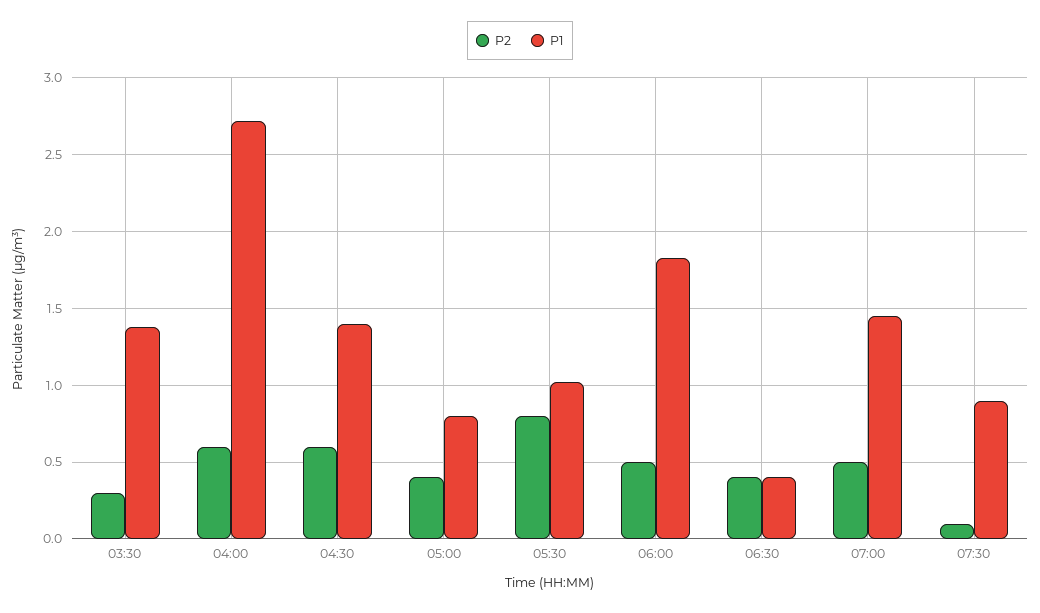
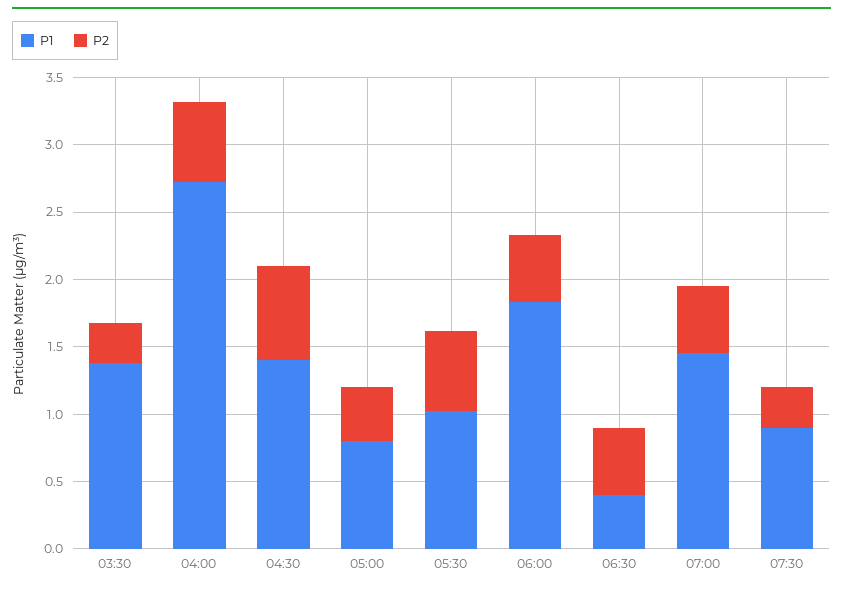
  {
    "P2": {
      "03:30": 0.3,
      "04:00": 0.6,
-     "04:30": 0.6,
+     "04:30": 0.7,
      "05:00": 0.4,
-     "05:30": 0.8,
+     "05:30": 0.6,
      "06:00": 0.5,
-     "06:30": 0.4,
+     "06:30": 0.5,
      "07:00": 0.5,
-     "07:30": 0.1
+     "07:30": 0.3
    },
    "P1": {
      "03:30": 1.4,
      "04:00": 2.7,
      "04:30": 1.4,
      "05:00": 0.8,
      "05:30": 1,
      "06:00": 1.85,
      "06:30": 0.4,
      "07:00": 1.45,
      "07:30": 0.9
    }
  }

